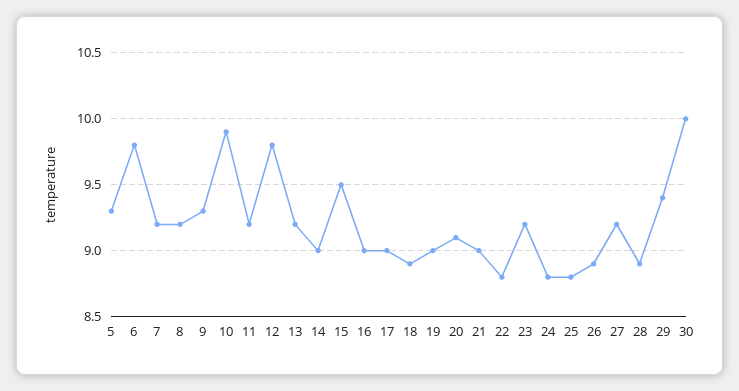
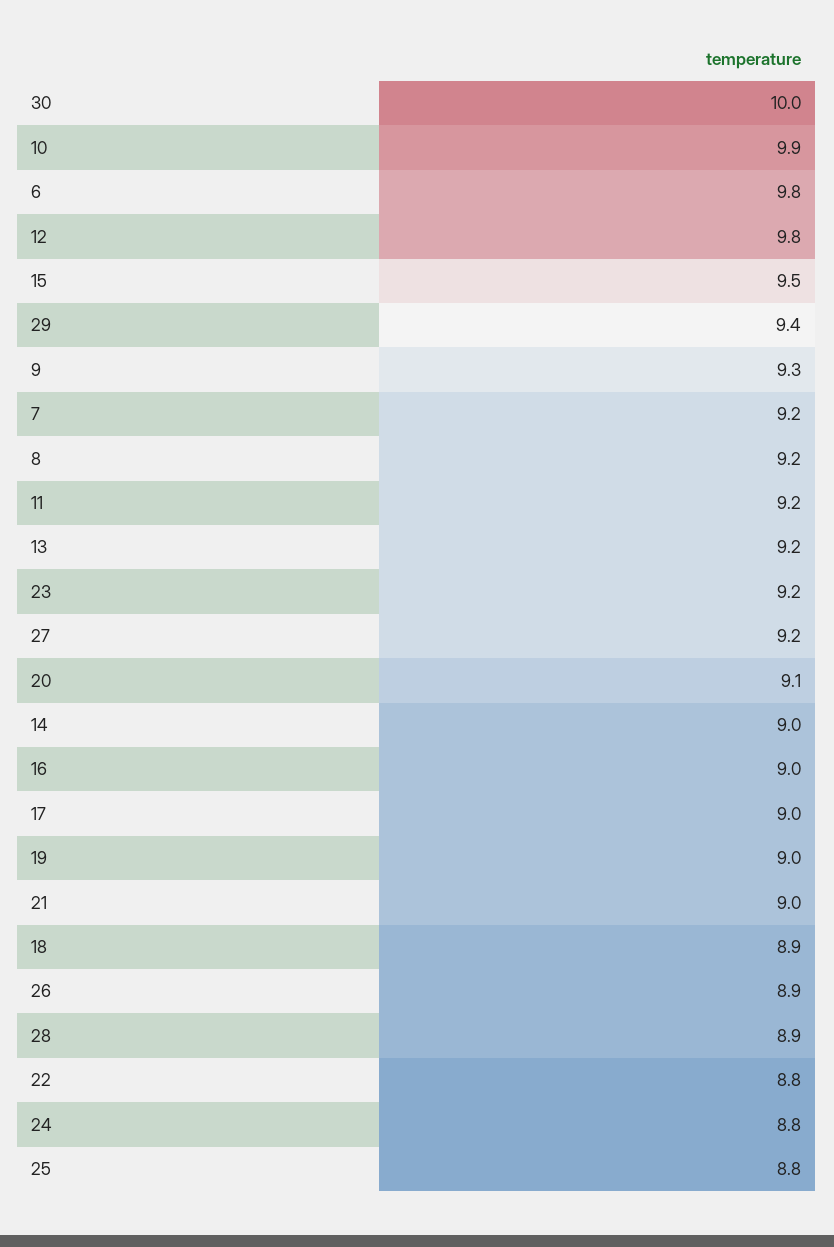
  {
-   "5": 9.3,
    "6": 9.8,
    "7": 9.2,
    "8": 9.2,
    "9": 9.3,
    "10": 9.9,
    "11": 9.2,
    "12": 9.8,
    "13": 9.2,
    "14": 9,
    "15": 9.5,
    "16": 9,
    "17": 9,
    "18": 8.9,
    "19": 9,
    "20": 9.1,
    "21": 9,
    "22": 8.8,
    "23": 9.2,
    "24": 8.8,
    "25": 8.8,
    "26": 8.9,
    "27": 9.2,
    "28": 8.9,
    "29": 9.4,
    "30": 10
  }

